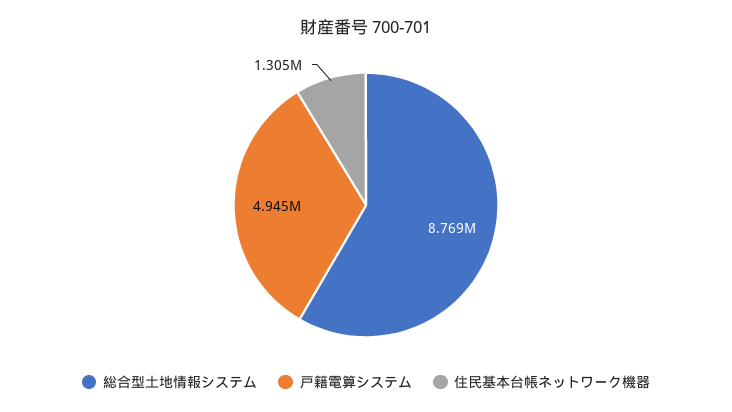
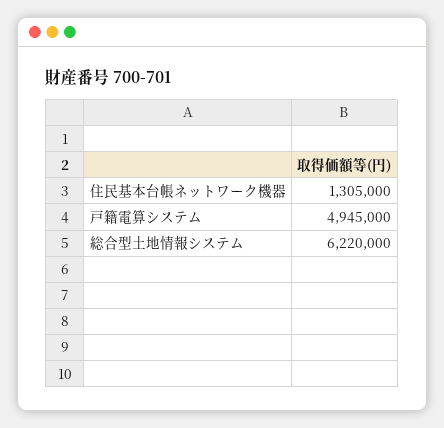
  {
-   "総合型土地情報システム": 8769000,
+   "総合型土地情報システム": 6220000,
    "戸籍電算システム": 4945000,
    "住民基本台帳ネットワーク機器": 1305000
  }

